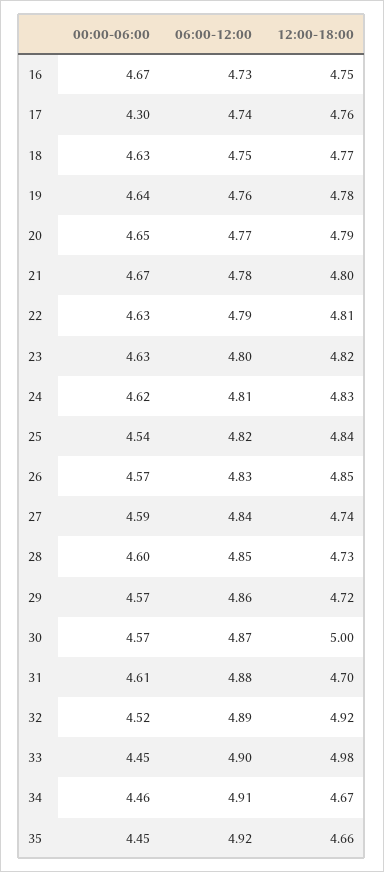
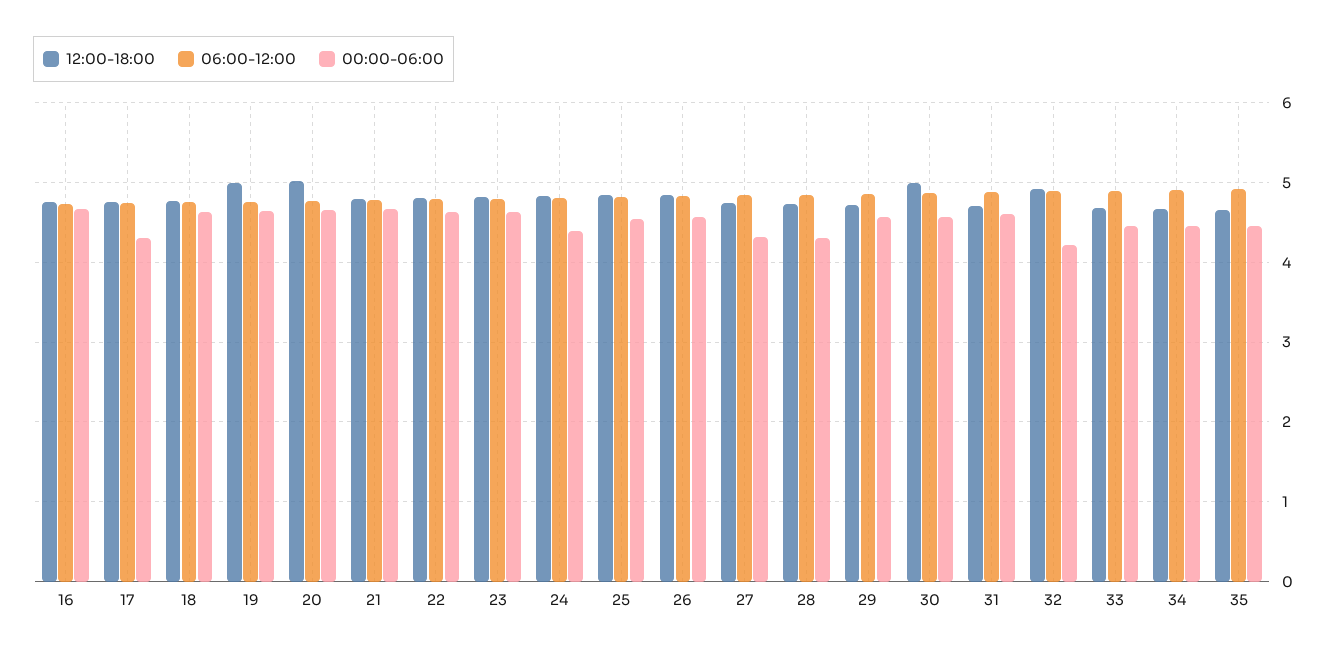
  {
    "00:00-06:00": {
      "16": 4.67,
      "17": 4.3,
      "18": 4.63,
      "19": 4.64,
      "20": 4.65,
      "21": 4.67,
      "22": 4.63,
      "23": 4.63,
-     "24": 4.62,
+     "24": 4.4,
      "25": 4.54,
      "26": 4.57,
-     "27": 4.59,
+     "27": 4.3,
-     "28": 4.6,
+     "28": 4.3,
      "29": 4.57,
      "30": 4.57,
      "31": 4.61,
-     "32": 4.52,
+     "32": 4.2,
      "33": 4.45,
      "34": 4.46,
      "35": 4.45
    },
    "06:00-12:00": {
      "16": 4.73,
      "17": 4.74,
      "18": 4.75,
      "19": 4.76,
      "20": 4.77,
      "21": 4.78,
      "22": 4.79,
      "23": 4.8,
      "24": 4.81,
      "25": 4.82,
      "26": 4.83,
      "27": 4.84,
      "28": 4.85,
      "29": 4.86,
      "30": 4.87,
      "31": 4.88,
      "32": 4.89,
      "33": 4.9,
      "34": 4.91,
      "35": 4.92
    },
    "12:00-18:00": {
      "16": 4.75,
      "17": 4.76,
      "18": 4.77,
-     "19": 4.78,
+     "19": 5,
-     "20": 4.79,
+     "20": 5,
      "21": 4.8,
      "22": 4.81,
      "23": 4.82,
      "24": 4.83,
      "25": 4.84,
      "26": 4.85,
      "27": 4.74,
      "28": 4.73,
      "29": 4.72,
      "30": 5,
      "31": 4.7,
      "32": 4.92,
-     "33": 4.98,
+     "33": 4.7,
      "34": 4.67,
      "35": 4.66
    }
  }

